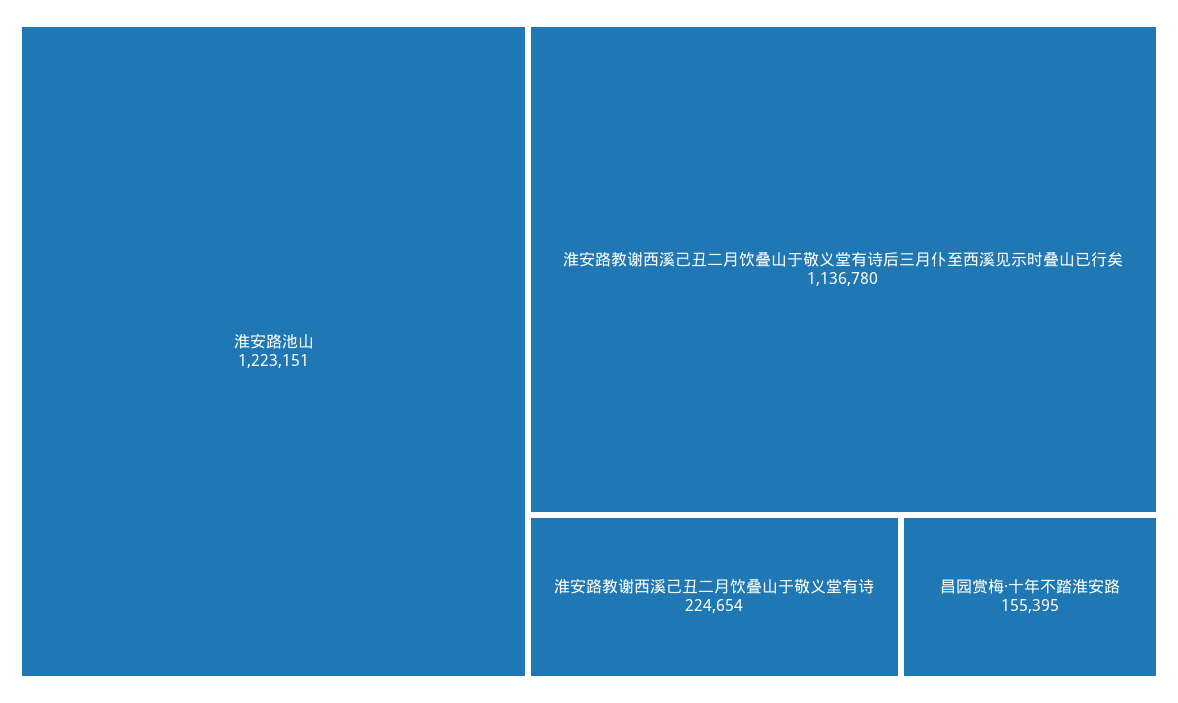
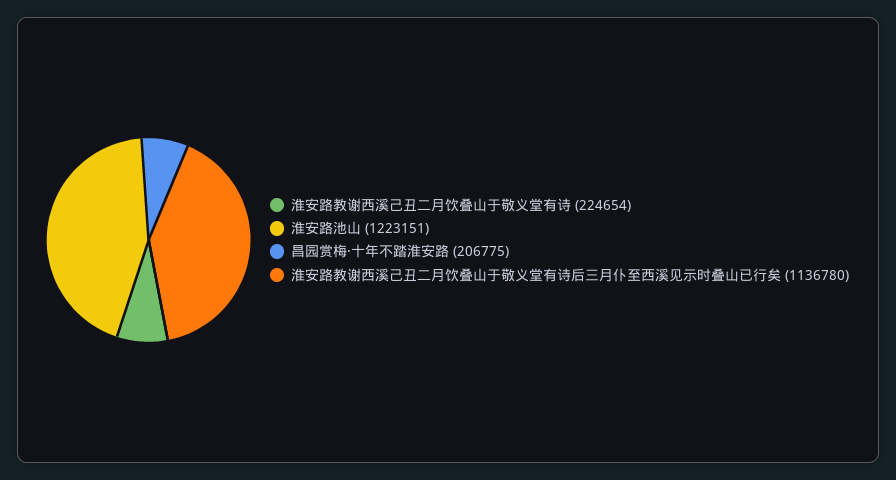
  {
    "淮安路池山": 1223151,
    "淮安路教谢西溪己丑二月饮叠山于敬义堂有诗后三月仆至西溪见示时叠山已行矣": 1136780,
    "淮安路教谢西溪己丑二月饮叠山于敬义堂有诗": 224654,
-   "昌园赏梅·十年不踏淮安路": 155395
+   "昌园赏梅·十年不踏淮安路": 206775
  }

